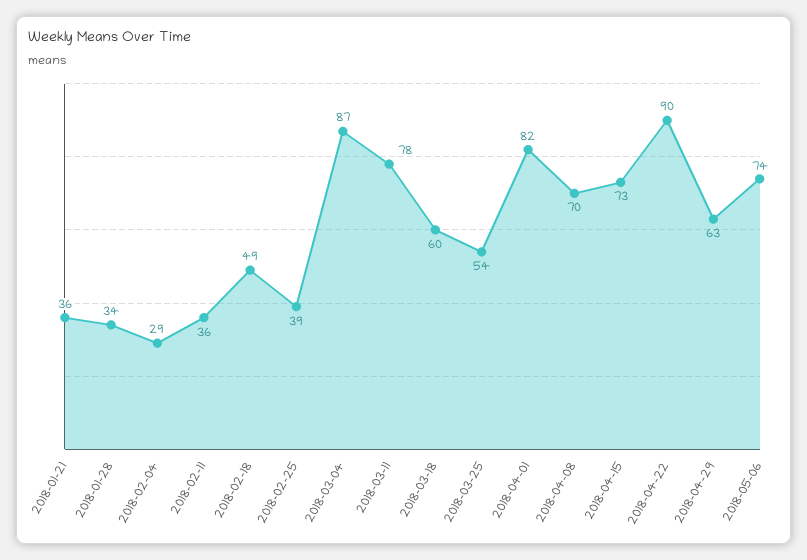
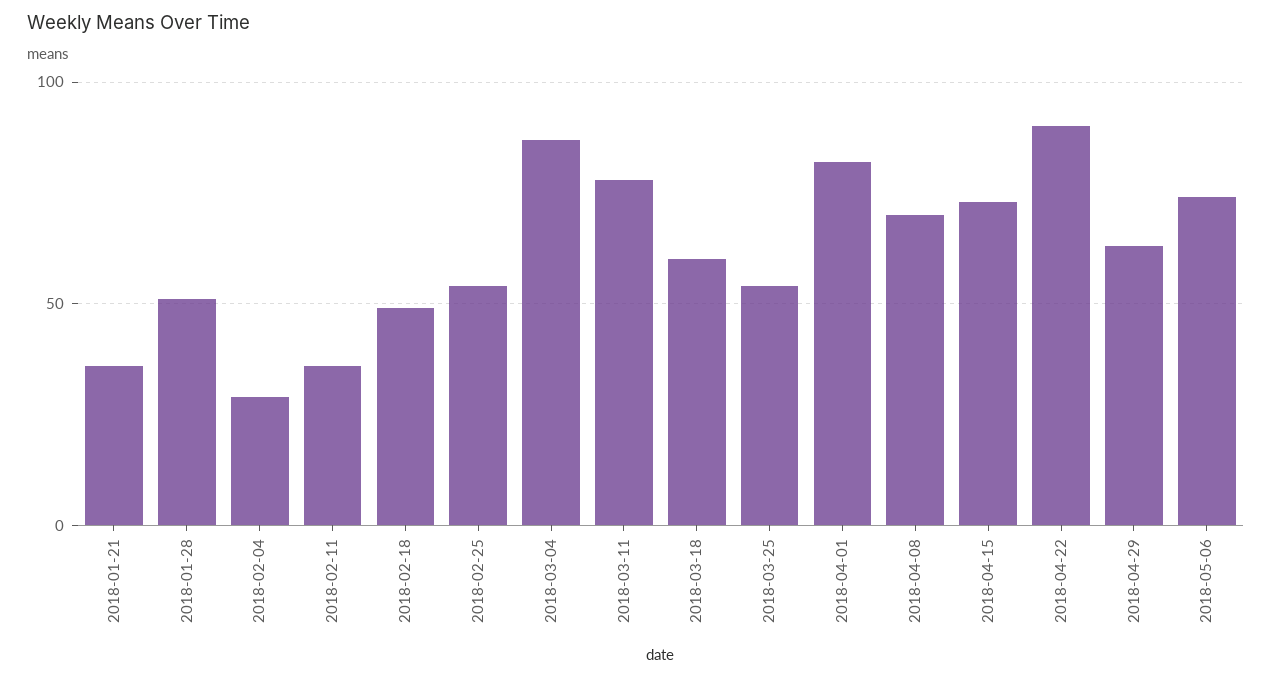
  {
    "2018-01-21": 36,
-   "2018-01-28": 34,
+   "2018-01-28": 50,
    "2018-02-04": 29,
    "2018-02-11": 36,
    "2018-02-18": 49,
-   "2018-02-25": 39,
+   "2018-02-25": 55,
    "2018-03-04": 87,
    "2018-03-11": 78,
    "2018-03-18": 60,
    "2018-03-25": 54,
    "2018-04-01": 82,
    "2018-04-08": 70,
    "2018-04-15": 73,
    "2018-04-22": 90,
    "2018-04-29": 63,
    "2018-05-06": 74
  }

